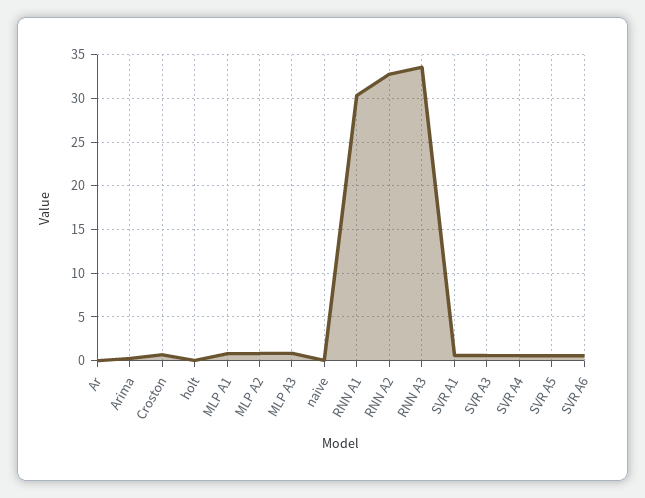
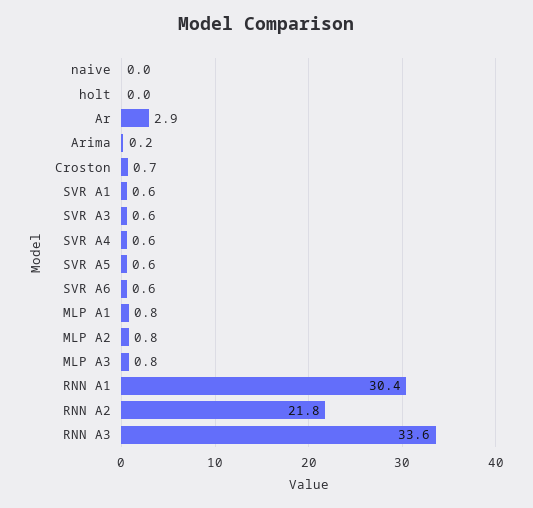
  {
-   "Ar": 0,
+   "Ar": 2.9,
    "Arima": 0.2,
    "Croston": 0.7,
    "holt": 0,
    "MLP A1": 0.8,
    "MLP A2": 0.8,
    "MLP A3": 0.8,
    "naive": 0,
    "RNN A1": 30.4,
-   "RNN A2": 33,
+   "RNN A2": 21.8,
    "RNN A3": 33.6,
    "SVR A1": 0.6,
    "SVR A3": 0.6,
    "SVR A4": 0.6,
    "SVR A5": 0.6,
    "SVR A6": 0.6
  }

